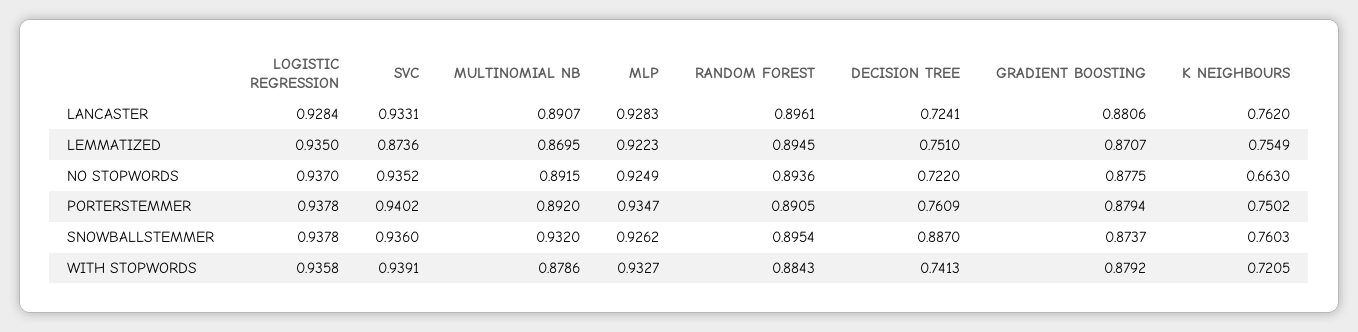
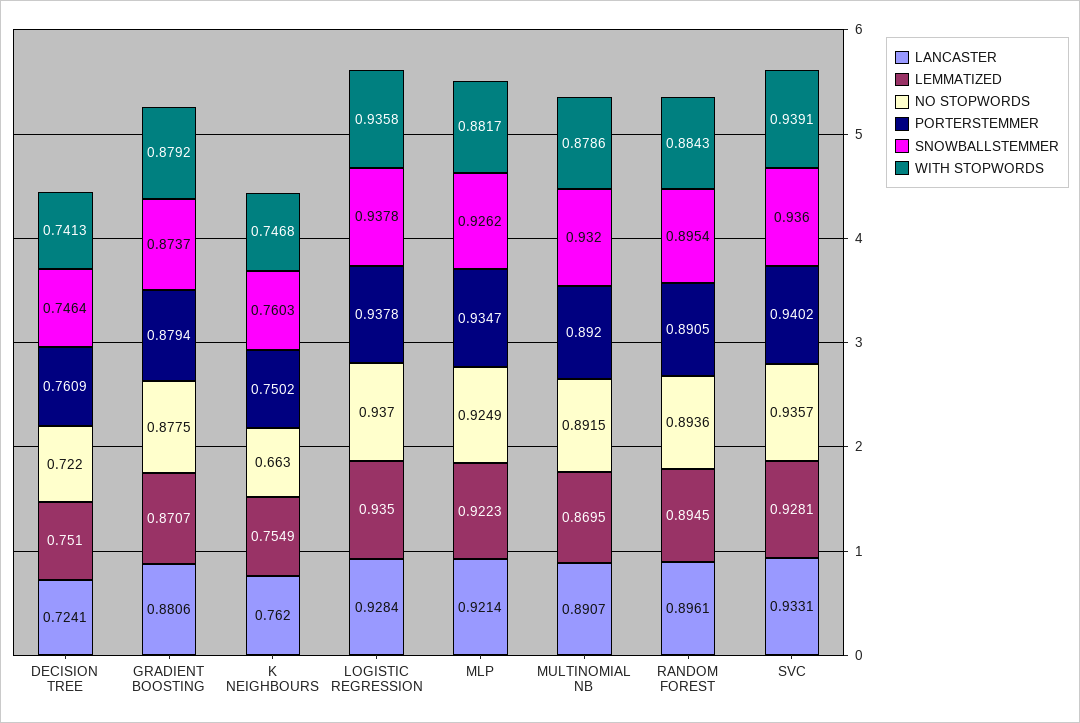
  {
    "LANCASTER": {
      "LOGISTIC REGRESSION": 0.9284,
      "SVC": 0.9331,
      "MULTINOMIAL NB": 0.8907,
-     "MLP": 0.9283,
+     "MLP": 0.9214,
      "RANDOM FOREST": 0.8961,
      "DECISION TREE": 0.7241,
      "GRADIENT BOOSTING": 0.8806,
      "K NEIGHBOURS": 0.762
    },
    "LEMMATIZED": {
      "LOGISTIC REGRESSION": 0.935,
-     "SVC": 0.8736,
+     "SVC": 0.9281,
      "MULTINOMIAL NB": 0.8695,
      "MLP": 0.9223,
      "RANDOM FOREST": 0.8945,
      "DECISION TREE": 0.751,
      "GRADIENT BOOSTING": 0.8707,
      "K NEIGHBOURS": 0.7549
    },
    "NO STOPWORDS": {
      "LOGISTIC REGRESSION": 0.937,
-     "SVC": 0.9352,
+     "SVC": 0.9357,
      "MULTINOMIAL NB": 0.8915,
      "MLP": 0.9249,
      "RANDOM FOREST": 0.8936,
      "DECISION TREE": 0.722,
      "GRADIENT BOOSTING": 0.8775,
      "K NEIGHBOURS": 0.663
    },
    "PORTERSTEMMER": {
      "LOGISTIC REGRESSION": 0.9378,
      "SVC": 0.9402,
      "MULTINOMIAL NB": 0.892,
      "MLP": 0.9347,
      "RANDOM FOREST": 0.8905,
      "DECISION TREE": 0.7609,
      "GRADIENT BOOSTING": 0.8794,
      "K NEIGHBOURS": 0.7502
    },
    "SNOWBALLSTEMMER": {
      "LOGISTIC REGRESSION": 0.9378,
      "SVC": 0.936,
      "MULTINOMIAL NB": 0.932,
      "MLP": 0.9262,
      "RANDOM FOREST": 0.8954,
-     "DECISION TREE": 0.887,
+     "DECISION TREE": 0.7464,
      "GRADIENT BOOSTING": 0.8737,
      "K NEIGHBOURS": 0.7603
    },
    "WITH STOPWORDS": {
      "LOGISTIC REGRESSION": 0.9358,
      "SVC": 0.9391,
      "MULTINOMIAL NB": 0.8786,
-     "MLP": 0.9327,
+     "MLP": 0.8817,
      "RANDOM FOREST": 0.8843,
      "DECISION TREE": 0.7413,
      "GRADIENT BOOSTING": 0.8792,
-     "K NEIGHBOURS": 0.7205
+     "K NEIGHBOURS": 0.7468
    }
  }

